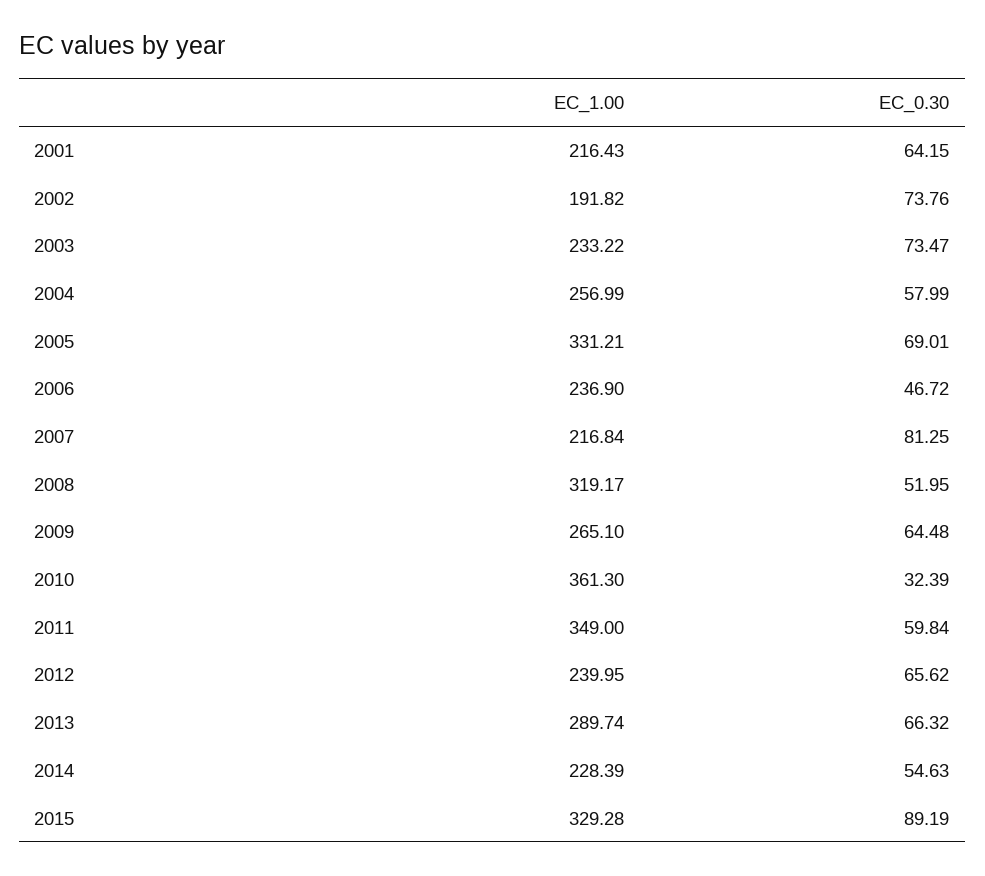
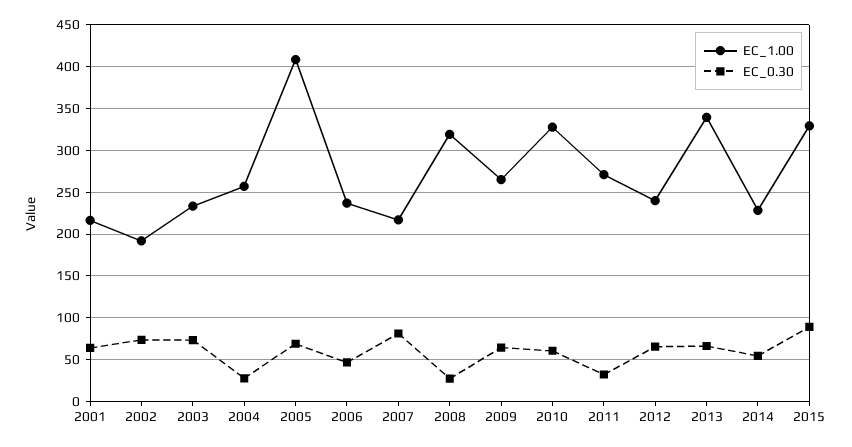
  {
    "EC_1.00": {
      "2001": 216.43,
      "2002": 191.82,
      "2003": 233.22,
      "2004": 256.99,
-     "2005": 331.21,
+     "2005": 410,
      "2006": 236.9,
      "2007": 216.84,
      "2008": 319.17,
      "2009": 265.1,
-     "2010": 361.3,
+     "2010": 330,
-     "2011": 349,
+     "2011": 270,
      "2012": 239.95,
-     "2013": 289.74,
+     "2013": 340,
      "2014": 228.39,
      "2015": 329.28
    },
    "EC_0.30": {
      "2001": 64.15,
      "2002": 73.76,
      "2003": 73.47,
-     "2004": 57.99,
+     "2004": 30,
      "2005": 69.01,
      "2006": 46.72,
      "2007": 81.25,
-     "2008": 51.95,
+     "2008": 30,
      "2009": 64.48,
-     "2010": 32.39,
+     "2010": 60,
-     "2011": 59.84,
+     "2011": 30,
      "2012": 65.62,
      "2013": 66.32,
      "2014": 54.63,
      "2015": 89.19
    }
  }

